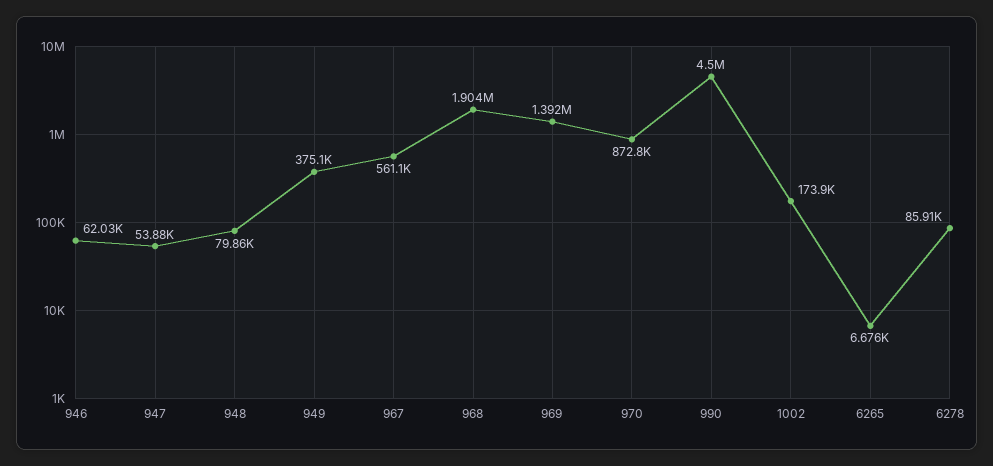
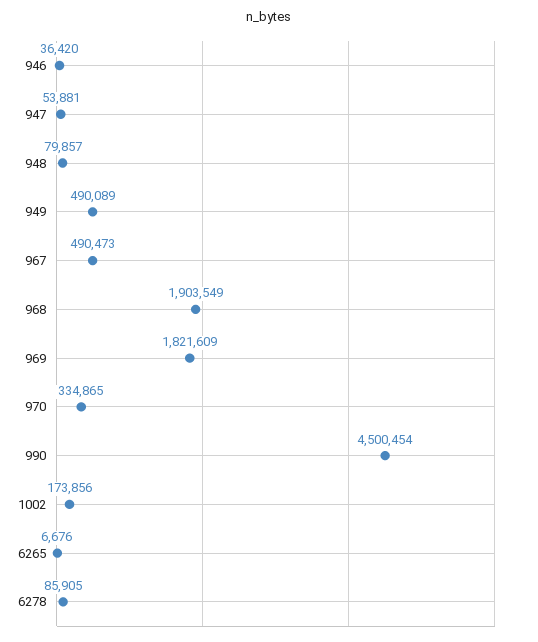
  {
-   "946": 62030,
+   "946": 36420,
    "947": 53881,
    "948": 79857,
-   "949": 375100,
+   "949": 490089,
-   "967": 561100,
+   "967": 490473,
    "968": 1903549,
-   "969": 1392000,
+   "969": 1821609,
-   "970": 872800,
+   "970": 334865,
    "990": 4500454,
    "1002": 173856,
    "6265": 6676,
    "6278": 85905
  }

